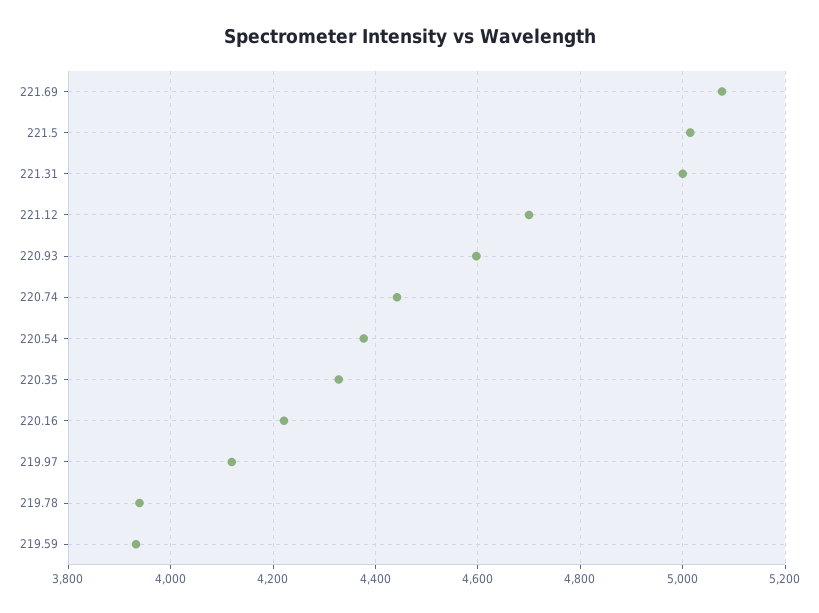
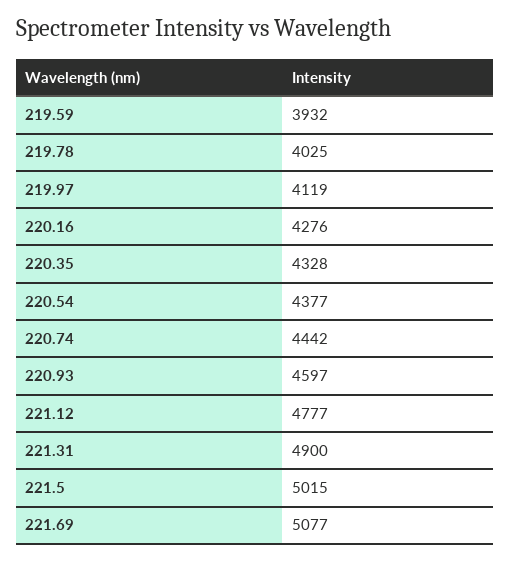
  {
    "221.69": 5077,
    "221.5": 5015,
-   "221.31": 5000,
+   "221.31": 4900,
-   "221.12": 4700,
+   "221.12": 4777,
    "220.93": 4597,
    "220.74": 4442,
    "220.54": 4377,
    "220.35": 4328,
-   "220.16": 4220,
+   "220.16": 4276,
    "219.97": 4119,
-   "219.78": 3940,
+   "219.78": 4025,
    "219.59": 3932
  }

